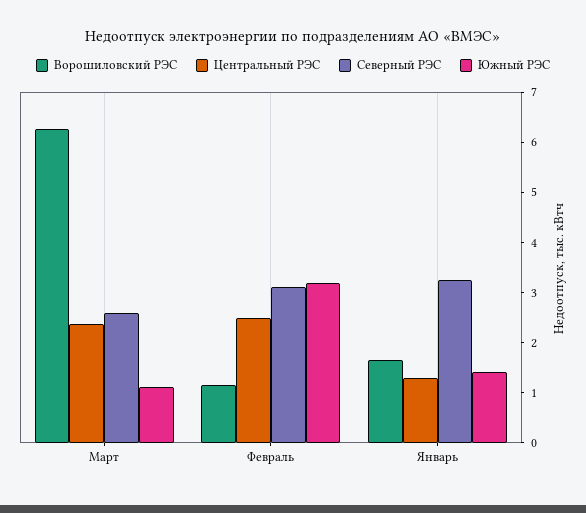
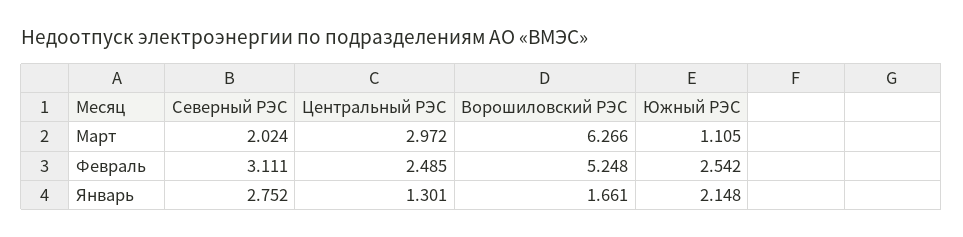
  {
    "Ворошиловский РЭС": {
      "Март": 6.266,
-     "Февраль": 1.2,
+     "Февраль": 5.248,
      "Январь": 1.661
    },
    "Центральный РЭС": {
-     "Март": 2.4,
+     "Март": 2.972,
      "Февраль": 2.485,
      "Январь": 1.301
    },
    "Северный РЭС": {
-     "Март": 2.6,
+     "Март": 2.024,
      "Февраль": 3.111,
-     "Январь": 3.2
+     "Январь": 2.752
    },
    "Южный РЭС": {
      "Март": 1.105,
-     "Февраль": 3.2,
+     "Февраль": 2.542,
-     "Январь": 1.4
+     "Январь": 2.148
    }
  }

